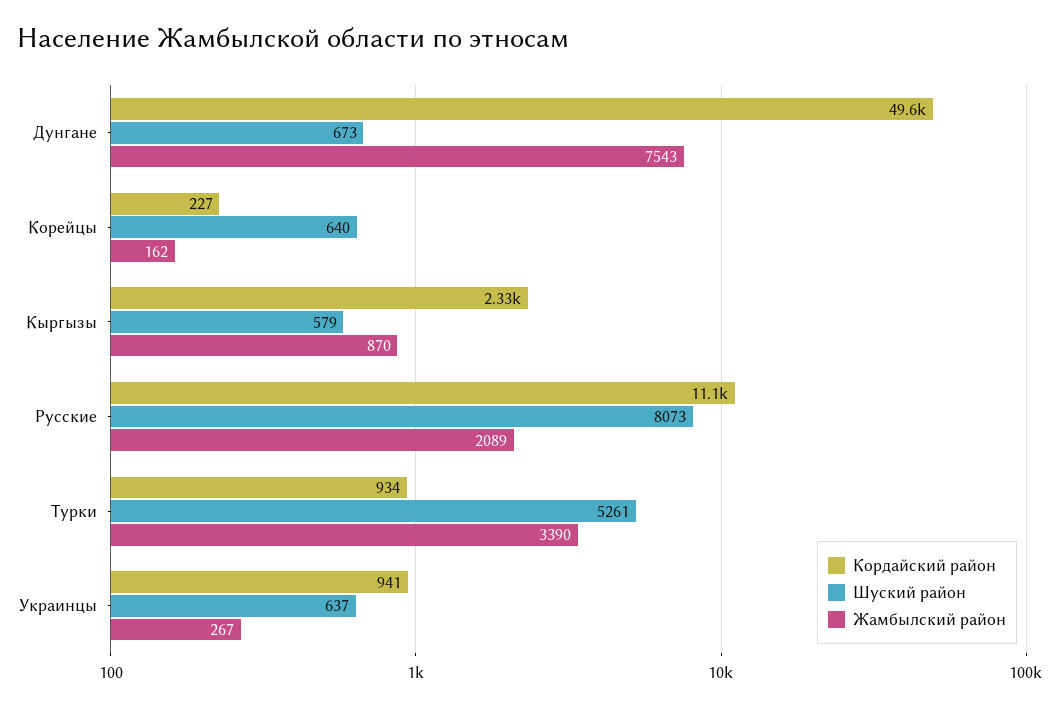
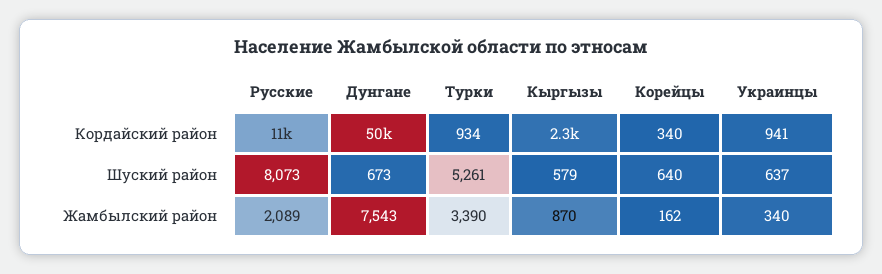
  {
    "Кордайский район": {
      "Дунгане": 49600,
-     "Корейцы": 227,
+     "Корейцы": 340,
      "Кыргызы": 2330,
      "Русские": 11100,
      "Турки": 934,
      "Украинцы": 941
    },
    "Шуский район": {
      "Дунгане": 673,
      "Корейцы": 640,
      "Кыргызы": 579,
      "Русские": 8073,
      "Турки": 5261,
      "Украинцы": 637
    },
    "Жамбылский район": {
      "Дунгане": 7543,
      "Корейцы": 162,
      "Кыргызы": 870,
      "Русские": 2089,
      "Турки": 3390,
-     "Украинцы": 267
+     "Украинцы": 340
    }
  }

